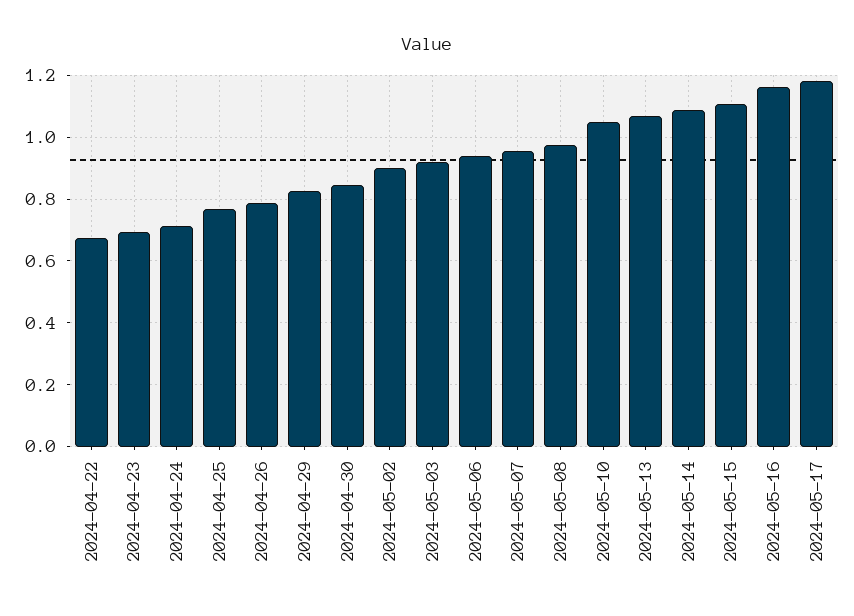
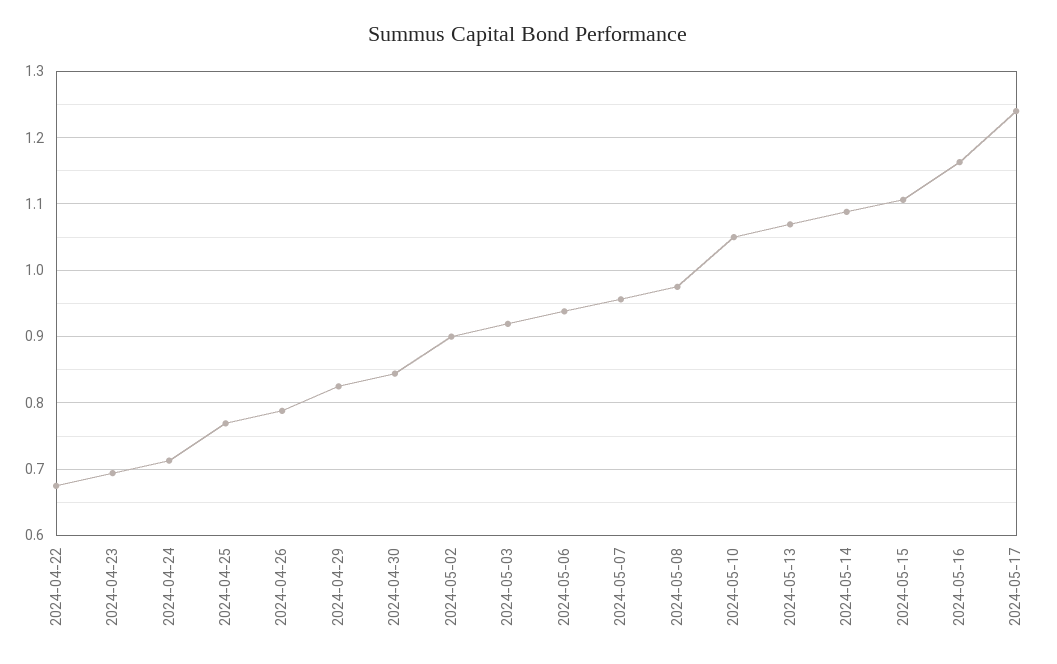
  {
    "2024-04-22": 0.68,
    "2024-04-23": 0.69,
    "2024-04-24": 0.71,
    "2024-04-25": 0.77,
    "2024-04-26": 0.79,
    "2024-04-29": 0.83,
    "2024-04-30": 0.84,
    "2024-05-02": 0.9,
    "2024-05-03": 0.92,
    "2024-05-06": 0.94,
    "2024-05-07": 0.96,
    "2024-05-08": 0.98,
    "2024-05-10": 1.05,
    "2024-05-13": 1.07,
    "2024-05-14": 1.09,
    "2024-05-15": 1.11,
    "2024-05-16": 1.16,
-   "2024-05-17": 1.18
+   "2024-05-17": 1.24
  }

